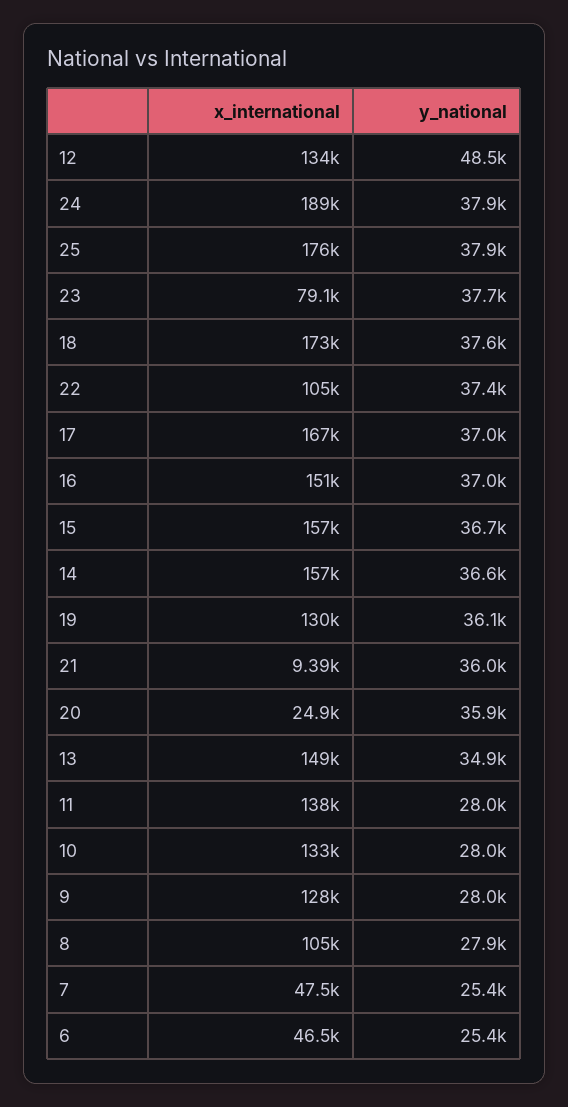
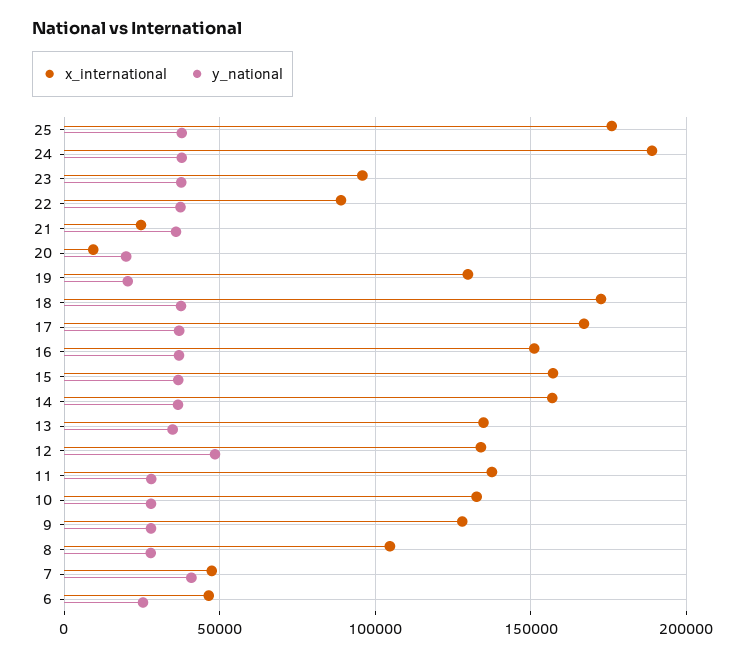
  {
    "x_international": {
      "12": 134000,
      "24": 189000,
      "25": 176000,
-     "23": 79100,
+     "23": 95000,
      "18": 173000,
-     "22": 105000,
+     "22": 90000,
      "17": 167000,
      "16": 151000,
      "15": 157000,
      "14": 157000,
      "19": 130000,
-     "21": 9390,
+     "21": 25000,
-     "20": 24900,
+     "20": 10000,
-     "13": 149000,
+     "13": 135000,
      "11": 138000,
      "10": 133000,
      "9": 128000,
      "8": 105000,
      "7": 47500,
      "6": 46500
    },
    "y_national": {
      "12": 48500,
      "24": 37900,
      "25": 37900,
      "23": 37700,
      "18": 37600,
      "22": 37400,
      "17": 37000,
      "16": 37000,
      "15": 36700,
      "14": 36600,
-     "19": 36100,
+     "19": 20000,
      "21": 36000,
-     "20": 35900,
+     "20": 20000,
      "13": 34900,
      "11": 28000,
      "10": 28000,
      "9": 28000,
      "8": 27900,
-     "7": 25400,
+     "7": 40000,
      "6": 25400
    }
  }

